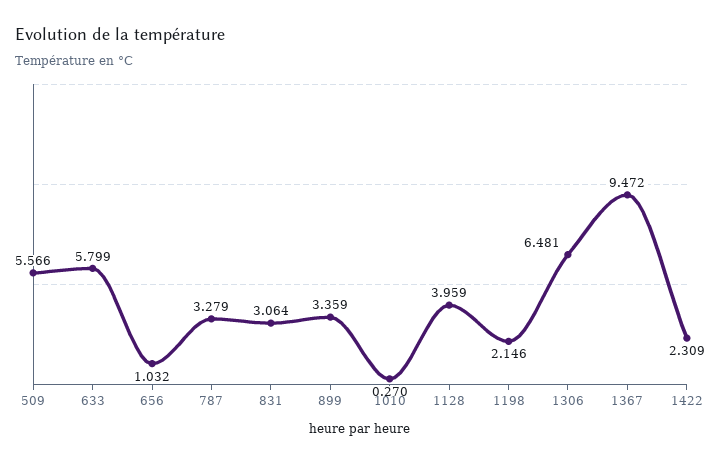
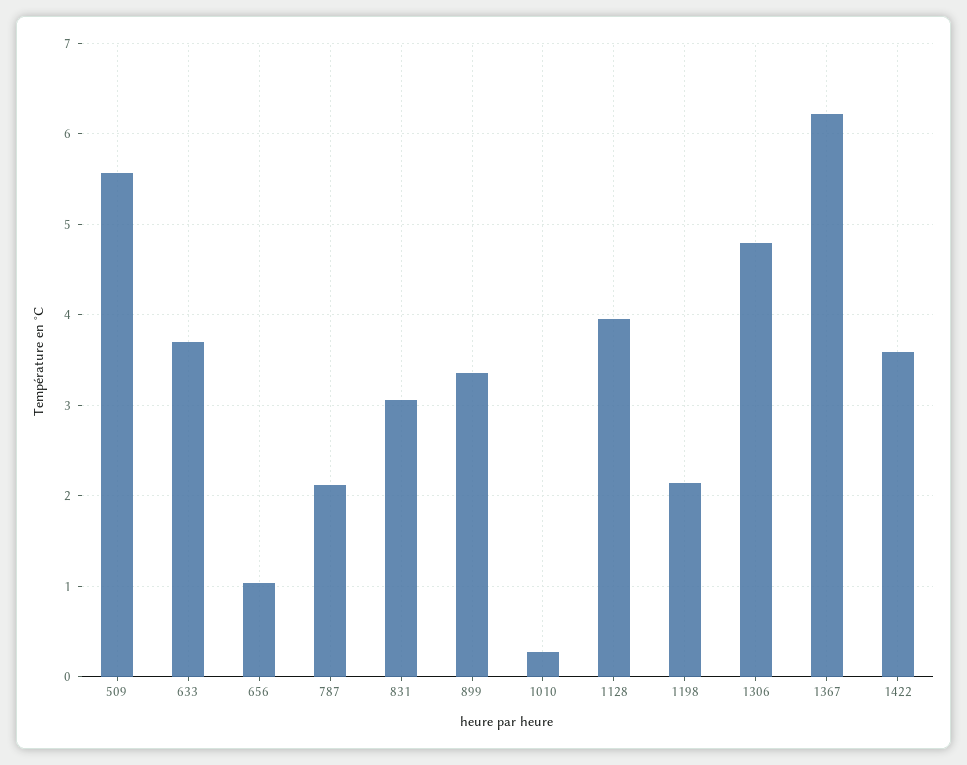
  {
    "509": 5.566,
-   "633": 5.799,
+   "633": 3.7,
    "656": 1.032,
-   "787": 3.279,
+   "787": 2.1,
    "831": 3.064,
    "899": 3.359,
    "1010": 0.27,
    "1128": 3.959,
    "1198": 2.146,
-   "1306": 6.481,
+   "1306": 4.8,
-   "1367": 9.472,
+   "1367": 6.2,
-   "1422": 2.309
+   "1422": 3.6
  }

